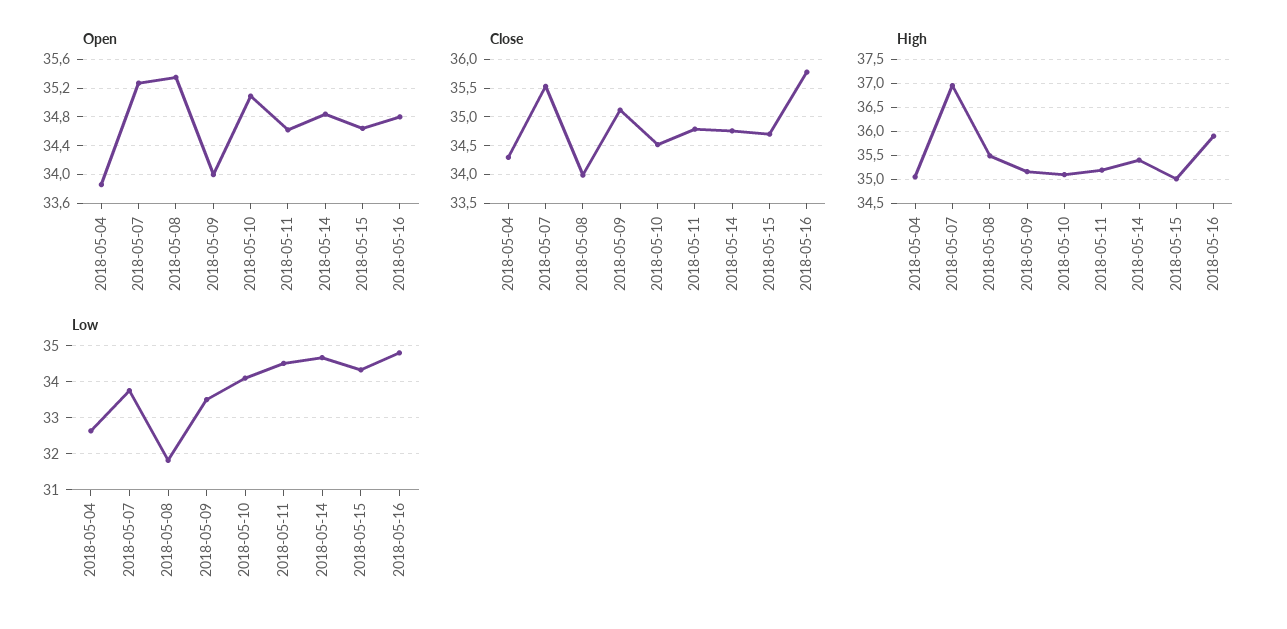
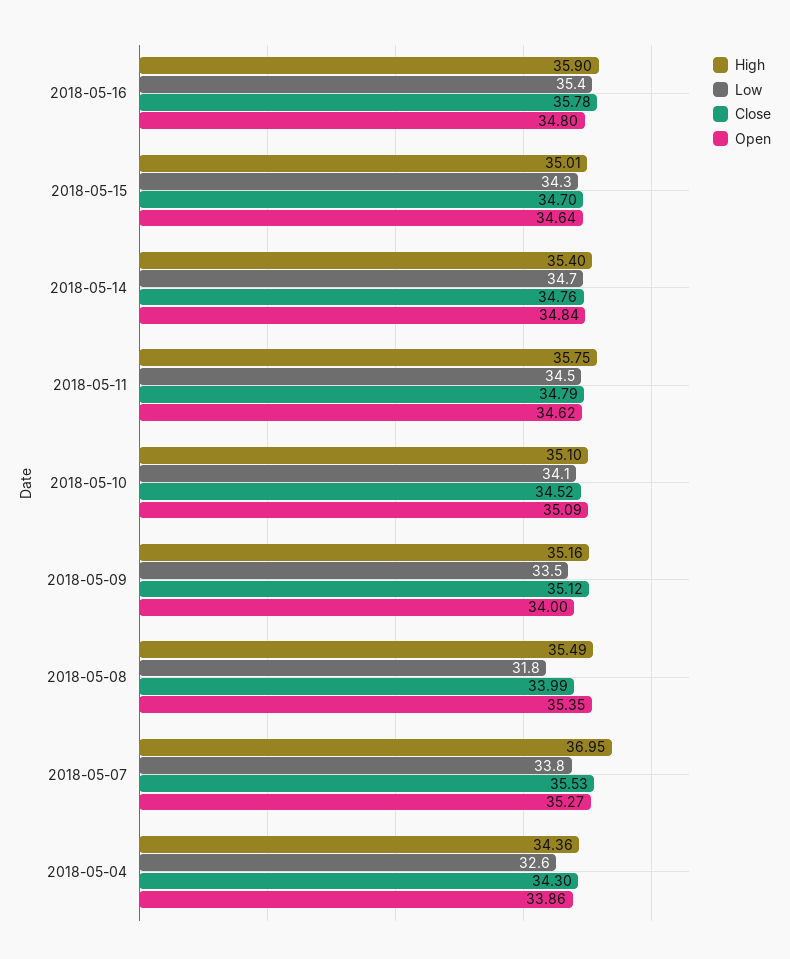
  {
    "Open": {
      "2018-05-04": 33.86,
      "2018-05-07": 35.27,
      "2018-05-08": 35.35,
      "2018-05-09": 34,
      "2018-05-10": 35.09,
      "2018-05-11": 34.62,
      "2018-05-14": 34.84,
      "2018-05-15": 34.64,
      "2018-05-16": 34.8
    },
    "Close": {
      "2018-05-04": 34.3,
      "2018-05-07": 35.53,
      "2018-05-08": 33.99,
      "2018-05-09": 35.12,
      "2018-05-10": 34.52,
      "2018-05-11": 34.79,
      "2018-05-14": 34.76,
      "2018-05-15": 34.7,
      "2018-05-16": 35.78
    },
    "High": {
-     "2018-05-04": 35,
+     "2018-05-04": 34.36,
      "2018-05-07": 36.95,
      "2018-05-08": 35.49,
      "2018-05-09": 35.16,
      "2018-05-10": 35.1,
-     "2018-05-11": 35.25,
+     "2018-05-11": 35.75,
      "2018-05-14": 35.4,
      "2018-05-15": 35.01,
      "2018-05-16": 35.9
    },
    "Low": {
      "2018-05-04": 32.6,
      "2018-05-07": 33.8,
      "2018-05-08": 31.8,
      "2018-05-09": 33.5,
      "2018-05-10": 34.1,
      "2018-05-11": 34.5,
      "2018-05-14": 34.7,
      "2018-05-15": 34.3,
-     "2018-05-16": 34.8
+     "2018-05-16": 35.4
    }
  }

